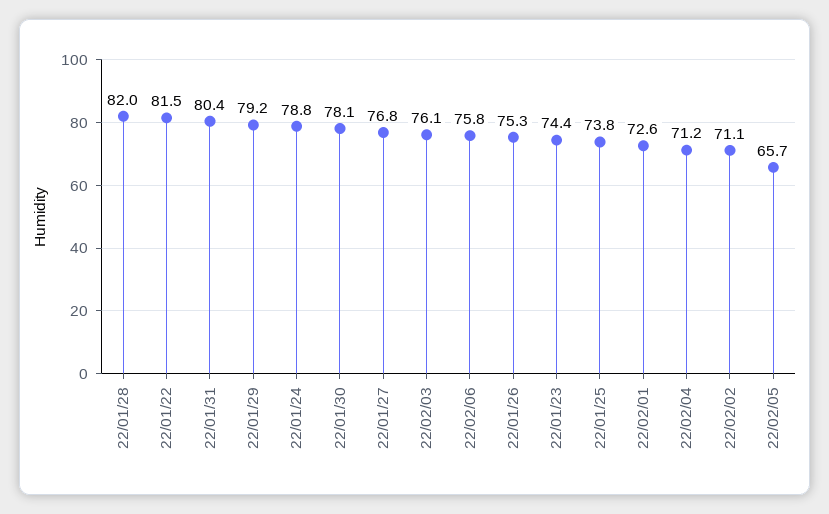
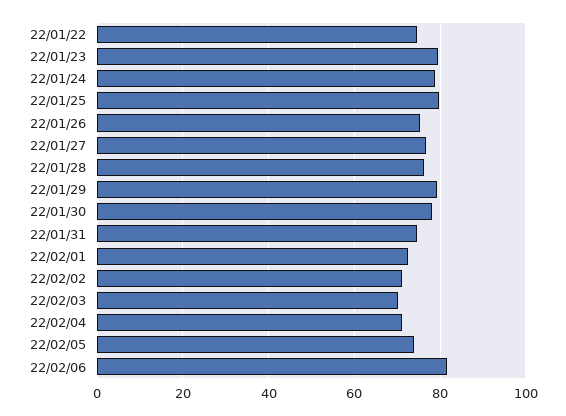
  {
-   "22/01/28": 82,
+   "22/01/28": 76,
-   "22/01/22": 81.5,
+   "22/01/22": 74,
-   "22/01/31": 80.4,
+   "22/01/31": 74,
    "22/01/29": 79.2,
    "22/01/24": 78.8,
    "22/01/30": 78.1,
    "22/01/27": 76.8,
-   "22/02/03": 76.1,
+   "22/02/03": 70,
-   "22/02/06": 75.8,
+   "22/02/06": 82,
    "22/01/26": 75.3,
-   "22/01/23": 74.4,
+   "22/01/23": 80,
-   "22/01/25": 73.8,
+   "22/01/25": 80,
    "22/02/01": 72.6,
    "22/02/04": 71.2,
    "22/02/02": 71.1,
-   "22/02/05": 65.7
+   "22/02/05": 74
  }

